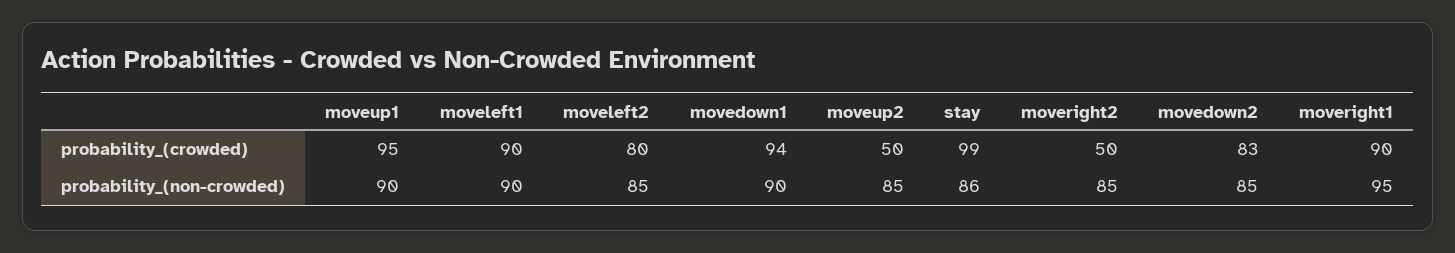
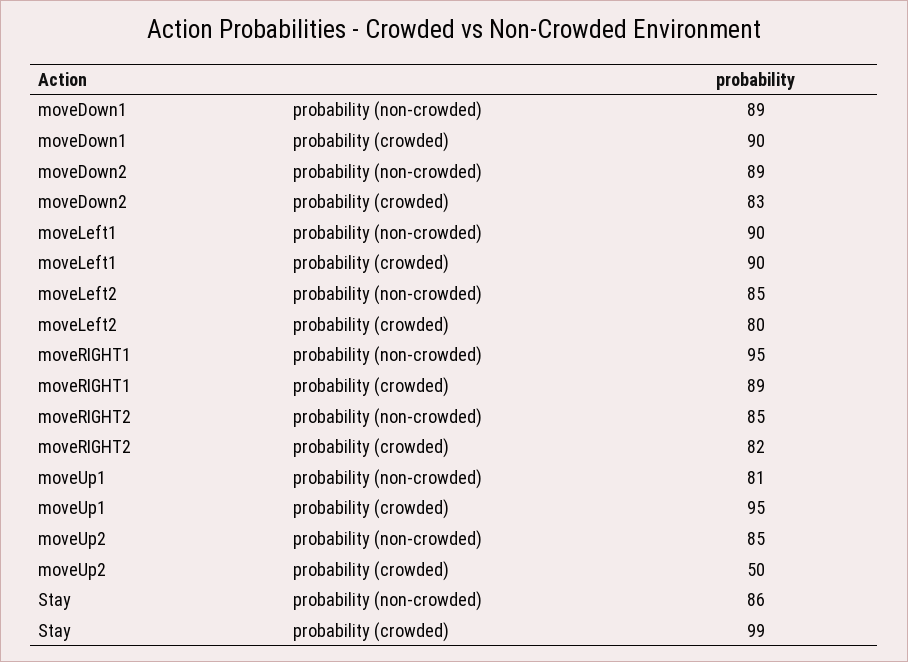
  {
    "moveup1": {
      "probability_(crowded)": 95,
-     "probability_(non-crowded)": 90
+     "probability_(non-crowded)": 81
    },
    "moveleft1": {
      "probability_(crowded)": 90,
      "probability_(non-crowded)": 90
    },
    "moveleft2": {
      "probability_(crowded)": 80,
      "probability_(non-crowded)": 85
    },
    "movedown1": {
-     "probability_(crowded)": 94,
+     "probability_(crowded)": 90,
-     "probability_(non-crowded)": 90
+     "probability_(non-crowded)": 89
    },
    "moveup2": {
      "probability_(crowded)": 50,
      "probability_(non-crowded)": 85
    },
    "stay": {
      "probability_(crowded)": 99,
      "probability_(non-crowded)": 86
    },
    "moveright2": {
-     "probability_(crowded)": 50,
+     "probability_(crowded)": 82,
      "probability_(non-crowded)": 85
    },
    "movedown2": {
      "probability_(crowded)": 83,
-     "probability_(non-crowded)": 85
+     "probability_(non-crowded)": 89
    },
    "moveright1": {
-     "probability_(crowded)": 90,
+     "probability_(crowded)": 89,
      "probability_(non-crowded)": 95
    }
  }

